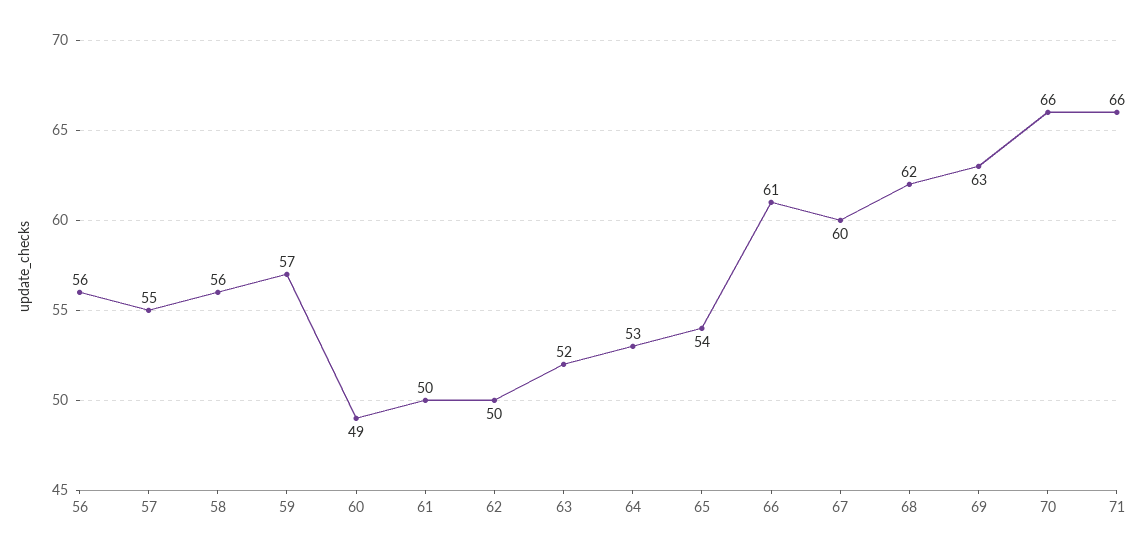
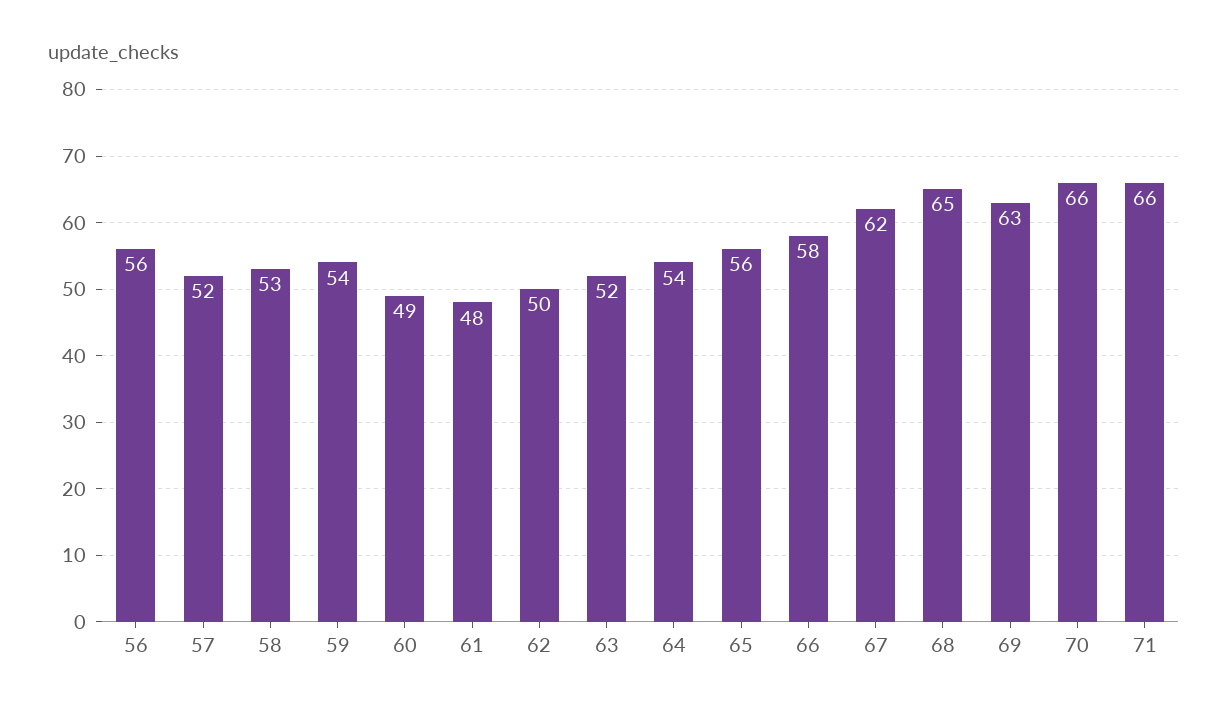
  {
    "56": 56,
-   "57": 55,
+   "57": 52,
-   "58": 56,
+   "58": 53,
-   "59": 57,
+   "59": 54,
    "60": 49,
-   "61": 50,
+   "61": 48,
    "62": 50,
    "63": 52,
-   "64": 53,
+   "64": 54,
-   "65": 54,
+   "65": 56,
-   "66": 61,
+   "66": 58,
-   "67": 60,
+   "67": 62,
-   "68": 62,
+   "68": 65,
    "69": 63,
    "70": 66,
    "71": 66
  }

